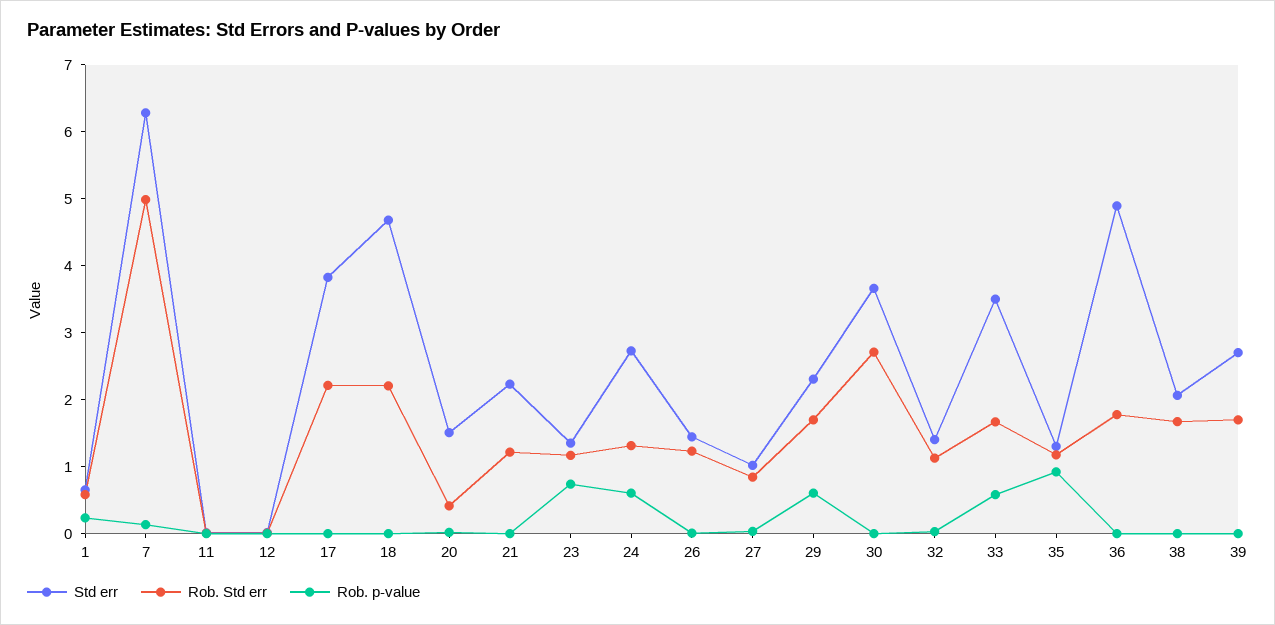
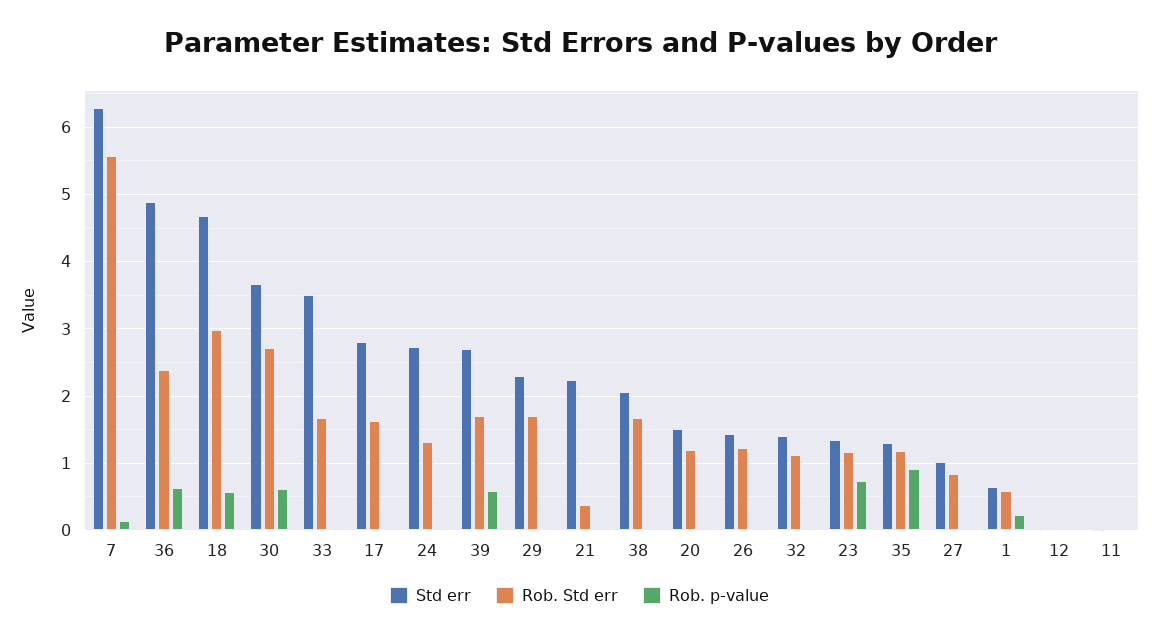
  {
    "Std err": {
      "1": 0.7,
      "7": 6.3,
      "11": 0,
      "12": 0,
-     "17": 3.8,
+     "17": 2.8,
      "18": 4.7,
      "20": 1.5,
      "21": 2.2,
      "23": 1.4,
      "24": 2.7,
      "26": 1.4,
      "27": 1,
      "29": 2.3,
      "30": 3.7,
      "32": 1.4,
      "33": 3.5,
      "35": 1.3,
      "36": 4.9,
      "38": 2.1,
      "39": 2.7
    },
    "Rob. Std err": {
      "1": 0.6,
-     "7": 5,
+     "7": 5.6,
      "11": 0,
      "12": 0,
-     "17": 2.2,
+     "17": 1.6,
-     "18": 2.2,
+     "18": 3,
-     "20": 0.4,
+     "20": 1.2,
-     "21": 1.2,
+     "21": 0.4,
      "23": 1.2,
      "24": 1.3,
      "26": 1.2,
      "27": 0.8,
      "29": 1.7,
      "30": 2.7,
      "32": 1.1,
      "33": 1.7,
      "35": 1.2,
-     "36": 1.8,
+     "36": 2.4,
      "38": 1.7,
      "39": 1.7
    },
    "Rob. p-value": {
      "1": 0.2,
      "7": 0.1,
      "11": 0,
      "12": 0,
      "17": 0,
-     "18": 0,
+     "18": 0.6,
      "20": 0,
      "21": 0,
      "23": 0.7,
-     "24": 0.6,
+     "24": 0,
      "26": 0,
      "27": 0,
-     "29": 0.6,
+     "29": 0,
-     "30": 0,
+     "30": 0.6,
      "32": 0,
-     "33": 0.6,
+     "33": 0,
      "35": 0.9,
-     "36": 0,
+     "36": 0.6,
      "38": 0,
-     "39": 0
+     "39": 0.6
    }
  }

